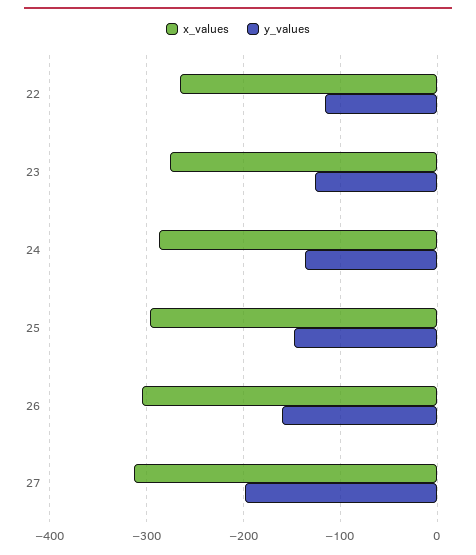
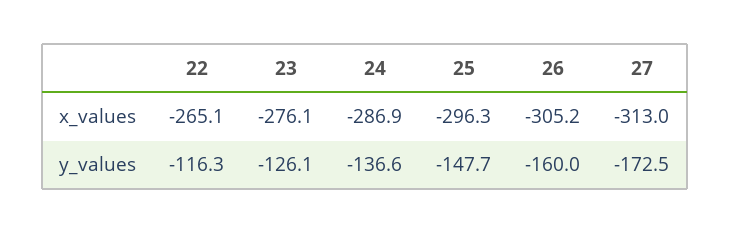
  {
    "x_values": {
      "22": -265.1,
      "23": -276.1,
      "24": -286.9,
      "25": -296.3,
      "26": -305.2,
      "27": -313
    },
    "y_values": {
      "22": -116.3,
      "23": -126.1,
      "24": -136.6,
      "25": -147.7,
      "26": -160,
-     "27": -200
+     "27": -172.5
    }
  }

